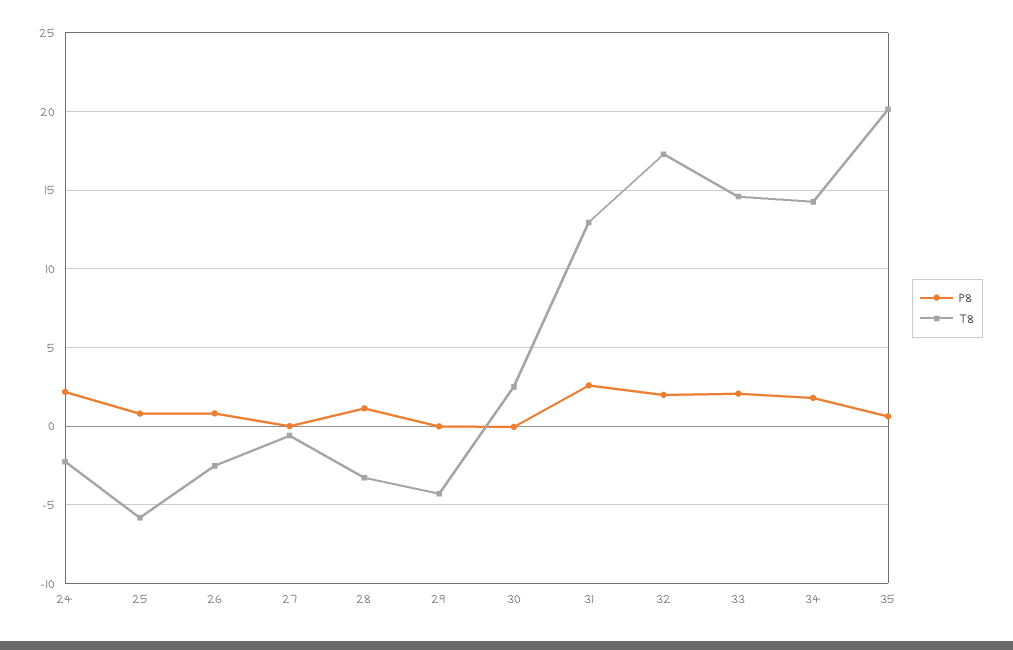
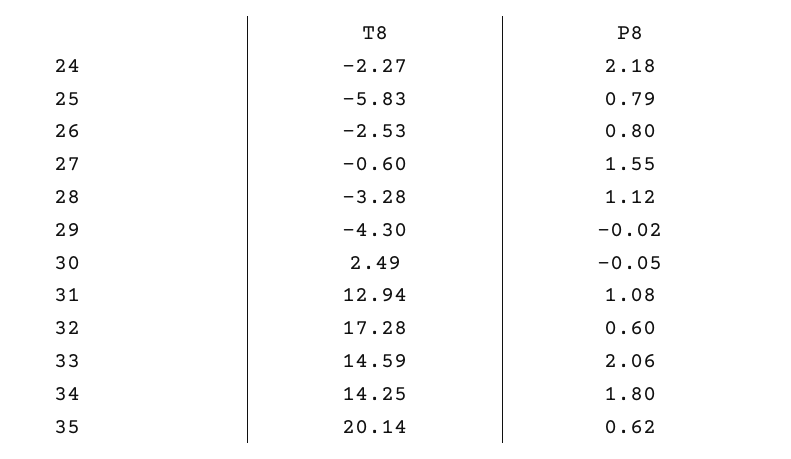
  {
    "P8": {
      "24": 2.18,
      "25": 0.79,
      "26": 0.8,
-     "27": 0,
+     "27": 1.55,
      "28": 1.12,
      "29": -0.02,
      "30": -0.05,
-     "31": 2.5,
+     "31": 1.08,
-     "32": 2,
+     "32": 0.6,
      "33": 2.06,
      "34": 1.8,
      "35": 0.62
    },
    "T8": {
      "24": -2.27,
      "25": -5.83,
      "26": -2.53,
      "27": -0.6,
      "28": -3.28,
      "29": -4.3,
      "30": 2.49,
      "31": 12.94,
      "32": 17.28,
      "33": 14.59,
      "34": 14.25,
      "35": 20.14
    }
  }

